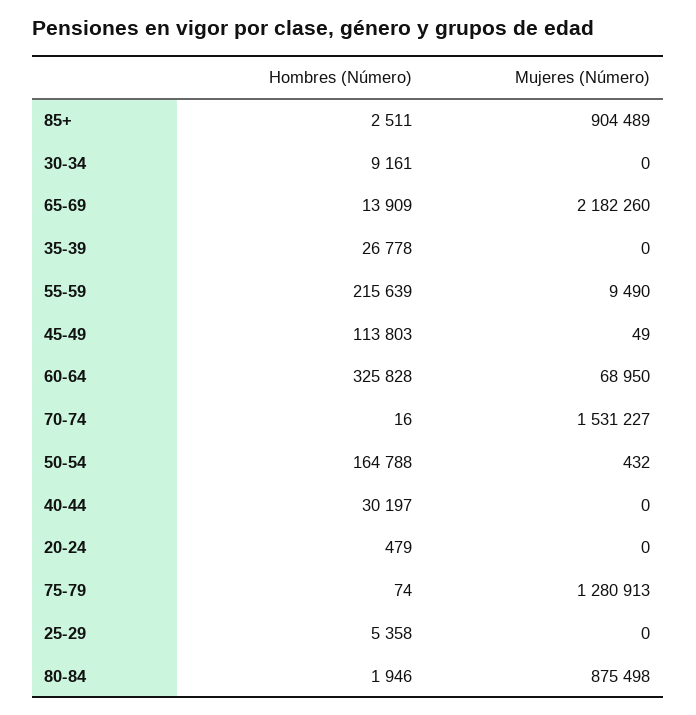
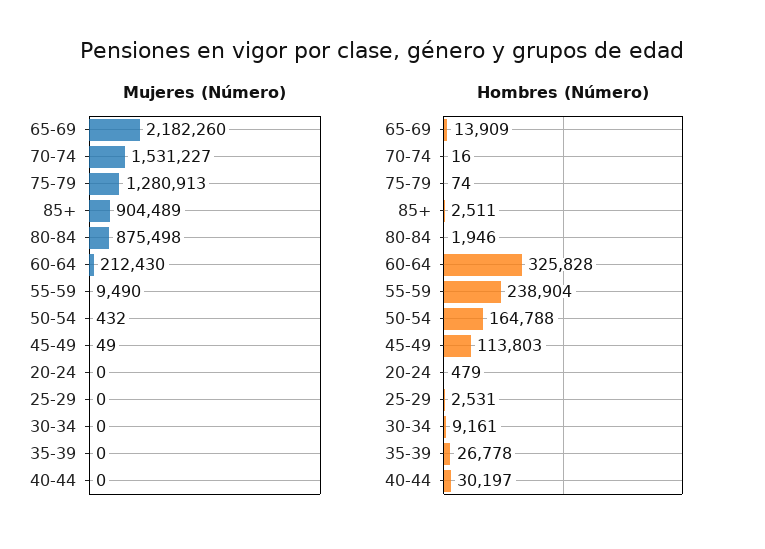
  {
    "Hombres (Número)": {
      "85+": 2511,
      "30-34": 9161,
      "65-69": 13909,
      "35-39": 26778,
-     "55-59": 215639,
+     "55-59": 238904,
      "45-49": 113803,
      "60-64": 325828,
      "70-74": 16,
      "50-54": 164788,
      "40-44": 30197,
      "20-24": 479,
      "75-79": 74,
-     "25-29": 5358,
+     "25-29": 2531,
      "80-84": 1946
    },
    "Mujeres (Número)": {
      "85+": 904489,
      "30-34": 0,
      "65-69": 2182260,
      "35-39": 0,
      "55-59": 9490,
      "45-49": 49,
-     "60-64": 68950,
+     "60-64": 212430,
      "70-74": 1531227,
      "50-54": 432,
      "40-44": 0,
      "20-24": 0,
      "75-79": 1280913,
      "25-29": 0,
      "80-84": 875498
    }
  }

